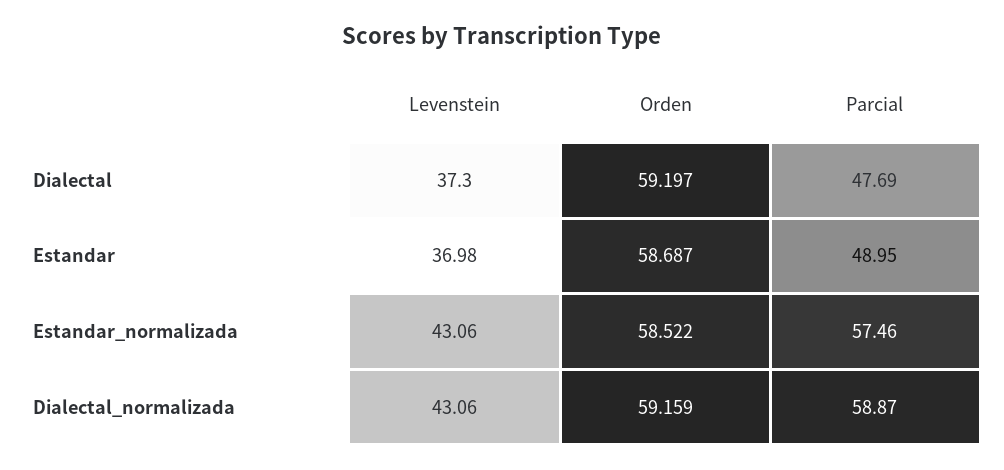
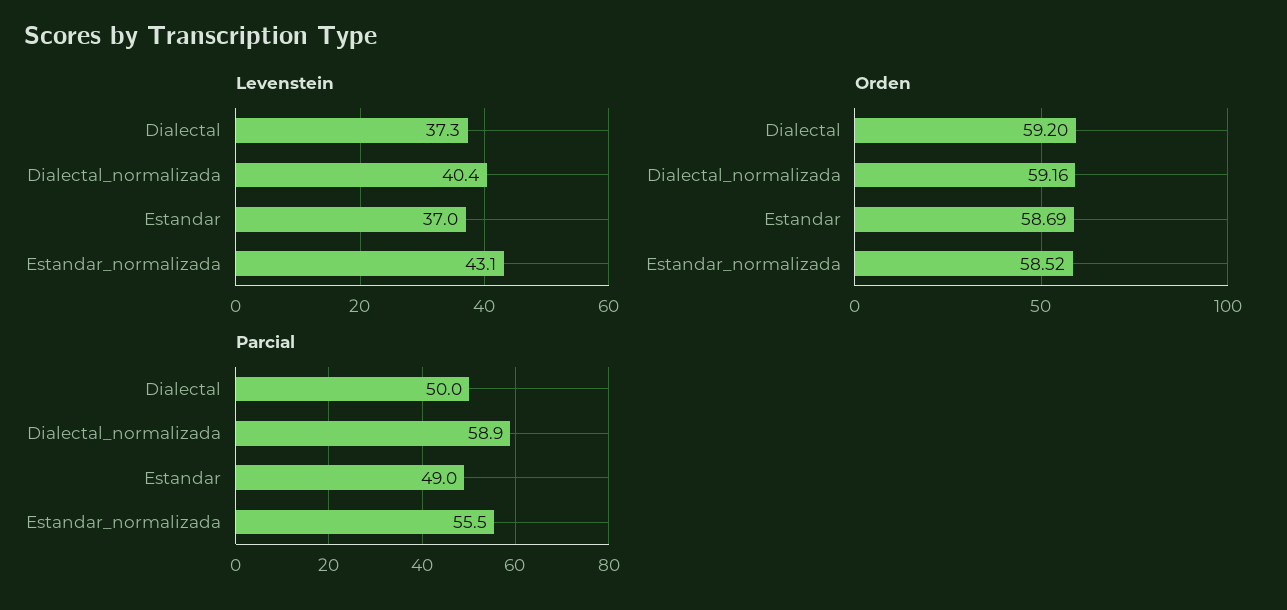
  {
    "Levenstein": {
      "Dialectal": 37.3,
      "Estandar": 36.98,
      "Estandar_normalizada": 43.06,
-     "Dialectal_normalizada": 43.06
+     "Dialectal_normalizada": 40.4
    },
    "Orden": {
      "Dialectal": 59.197,
      "Estandar": 58.687,
      "Estandar_normalizada": 58.522,
      "Dialectal_normalizada": 59.159
    },
    "Parcial": {
-     "Dialectal": 47.69,
+     "Dialectal": 50,
      "Estandar": 48.95,
-     "Estandar_normalizada": 57.46,
+     "Estandar_normalizada": 55.5,
      "Dialectal_normalizada": 58.87
    }
  }

